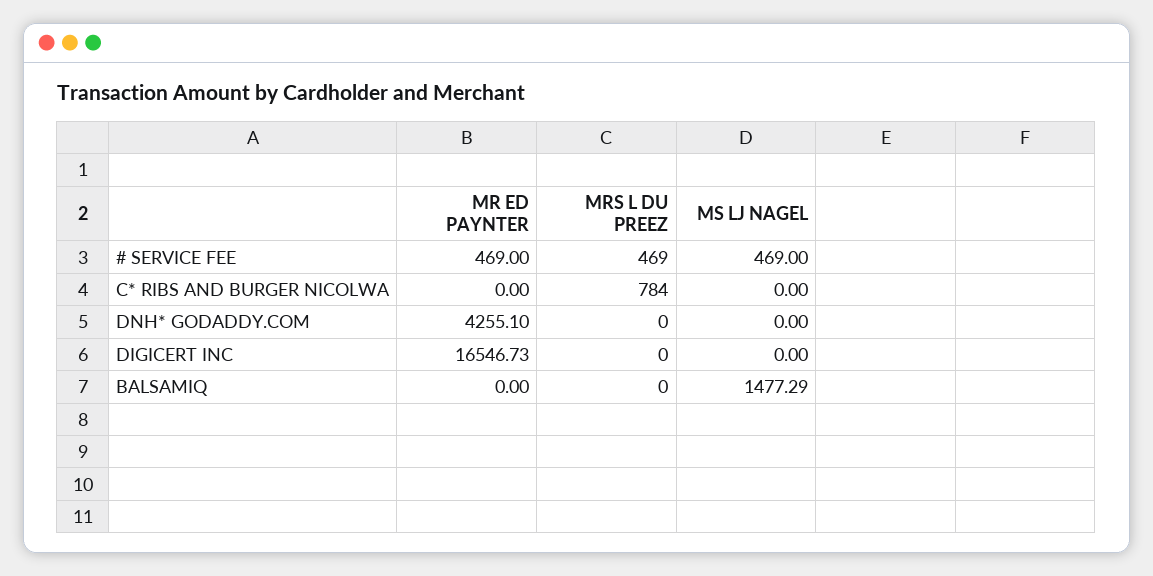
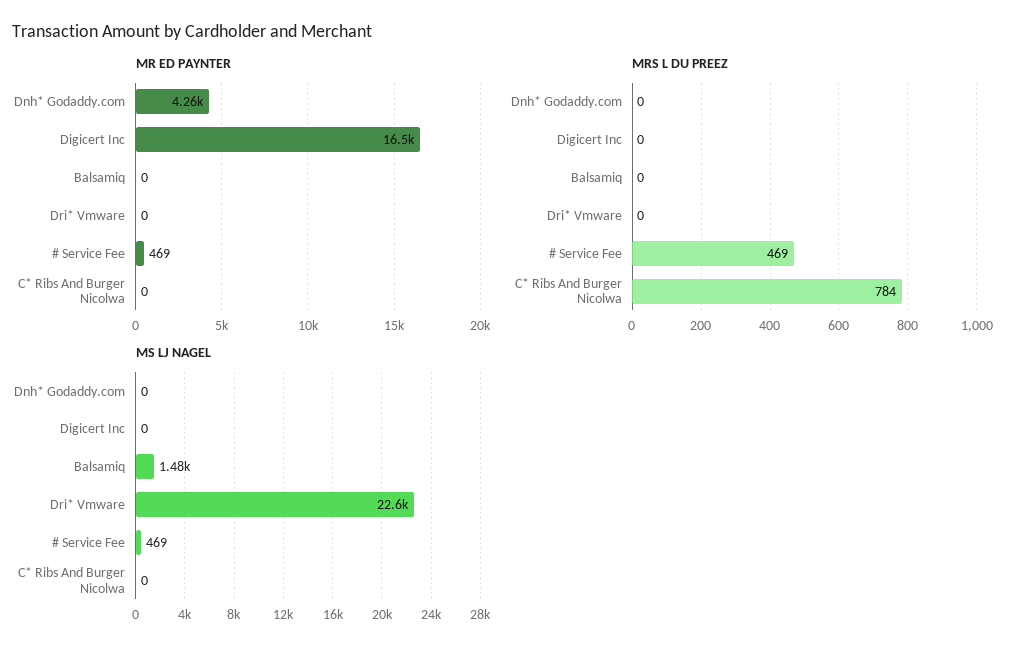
  {
    "MR ED PAYNTER": {
      "# SERVICE FEE": 469,
      "C* RIBS AND BURGER NICOLWA": 0,
      "DNH* GODADDY.COM": 4255.1,
      "DIGICERT INC": 16546.73,
-     "BALSAMIQ": 0
+     "BALSAMIQ": 0,
+     "Dri* Vmware": 0
    },
    "MRS L DU PREEZ": {
      "# SERVICE FEE": 469,
      "C* RIBS AND BURGER NICOLWA": 784,
      "DNH* GODADDY.COM": 0,
      "DIGICERT INC": 0,
-     "BALSAMIQ": 0
+     "BALSAMIQ": 0,
+     "Dri* Vmware": 0
    },
    "MS LJ NAGEL": {
      "# SERVICE FEE": 469,
      "C* RIBS AND BURGER NICOLWA": 0,
      "DNH* GODADDY.COM": 0,
      "DIGICERT INC": 0,
-     "BALSAMIQ": 1477.29
+     "BALSAMIQ": 1477.29,
+     "Dri* Vmware": 22600
    }
  }

